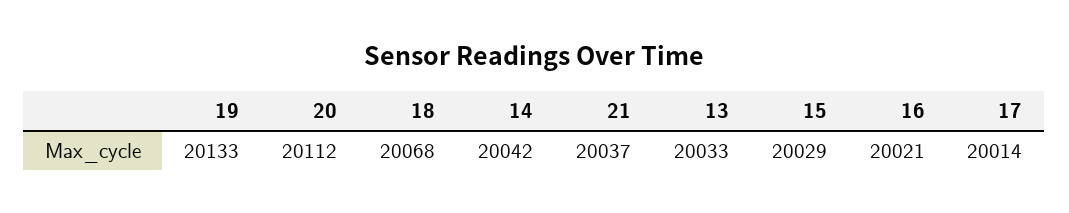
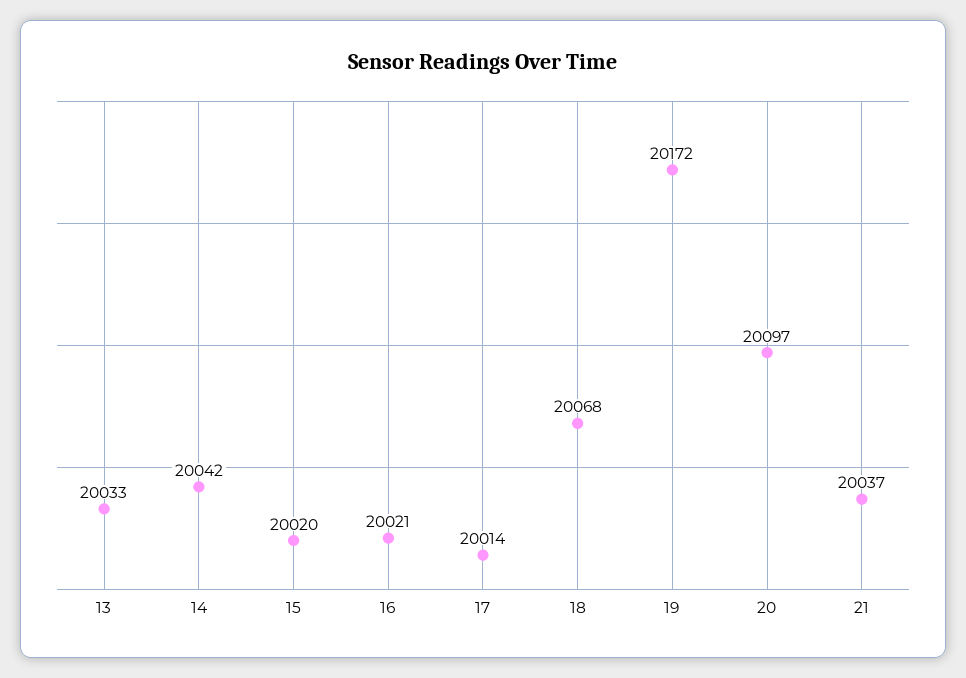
  {
-   "19": 20133,
+   "19": 20172,
-   "20": 20112,
+   "20": 20097,
    "18": 20068,
    "14": 20042,
    "21": 20037,
    "13": 20033,
-   "15": 20029,
+   "15": 20020,
    "16": 20021,
    "17": 20014
  }

